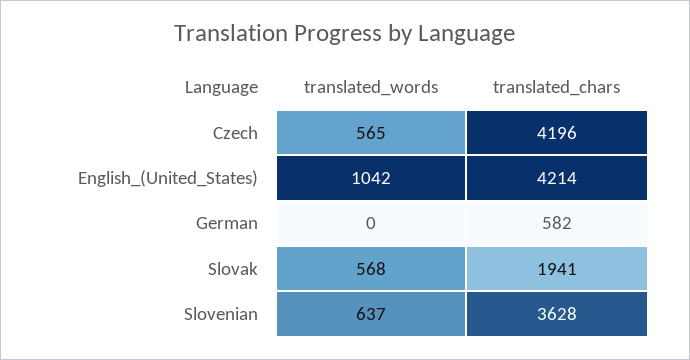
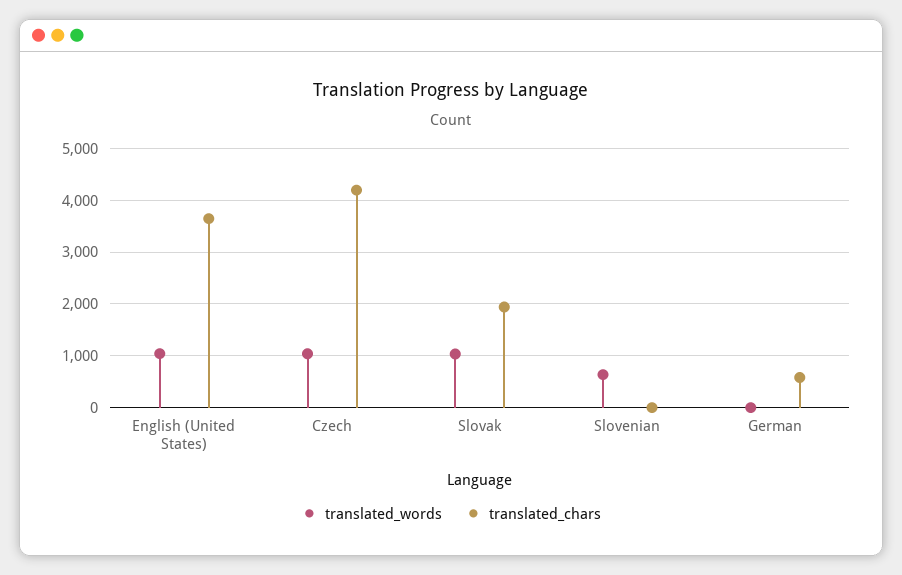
  {
    "translated_words": {
-     "Czech": 565,
+     "Czech": 1000,
      "English_(United_States)": 1042,
      "German": 0,
-     "Slovak": 568,
+     "Slovak": 1000,
      "Slovenian": 637
    },
    "translated_chars": {
      "Czech": 4196,
-     "English_(United_States)": 4214,
+     "English_(United_States)": 3600,
      "German": 582,
      "Slovak": 1941,
-     "Slovenian": 3628
+     "Slovenian": 0
    }
  }

